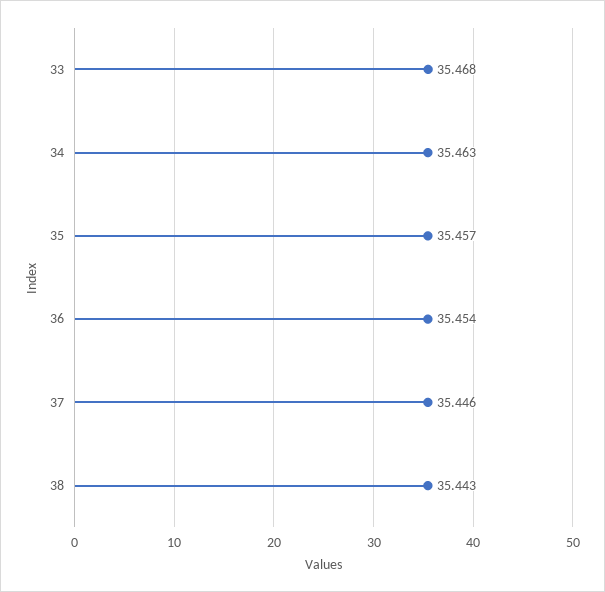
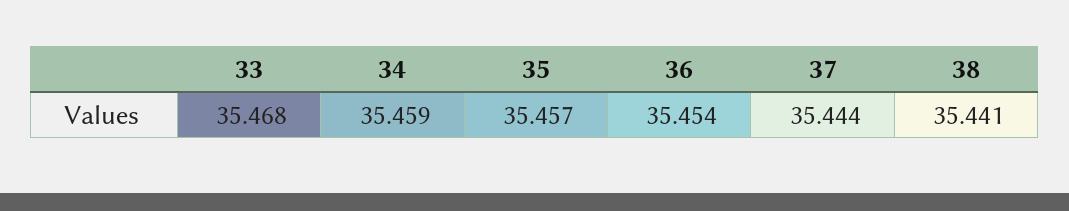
  {
    "33": 35.468,
-   "34": 35.463,
+   "34": 35.459,
    "35": 35.457,
    "36": 35.454,
-   "37": 35.446,
+   "37": 35.444,
-   "38": 35.443
+   "38": 35.441
  }

